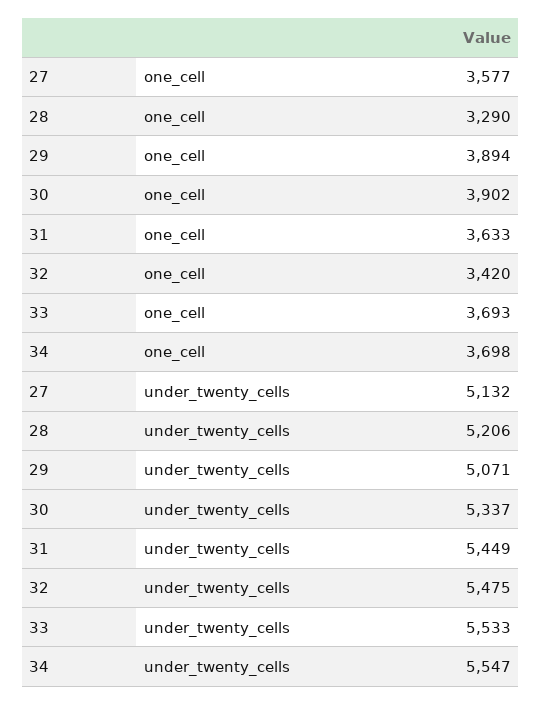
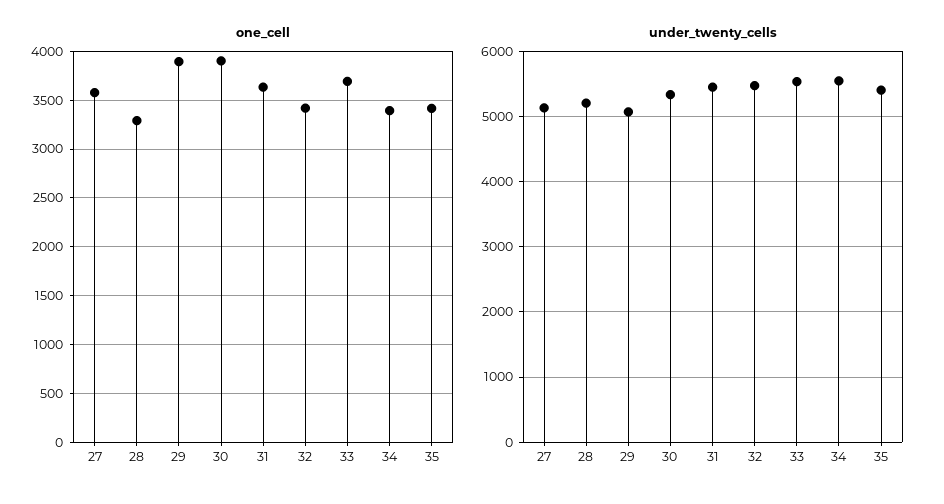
  {
    "one_cell": {
      "27": 3577,
      "28": 3290,
      "29": 3894,
      "30": 3902,
      "31": 3633,
      "32": 3420,
      "33": 3693,
-     "34": 3698
+     "34": 3400,
+     "35": 3400
    },
    "under_twenty_cells": {
      "27": 5132,
      "28": 5206,
      "29": 5071,
      "30": 5337,
      "31": 5449,
      "32": 5475,
      "33": 5533,
-     "34": 5547
+     "34": 5547,
+     "35": 5400
    }
  }

